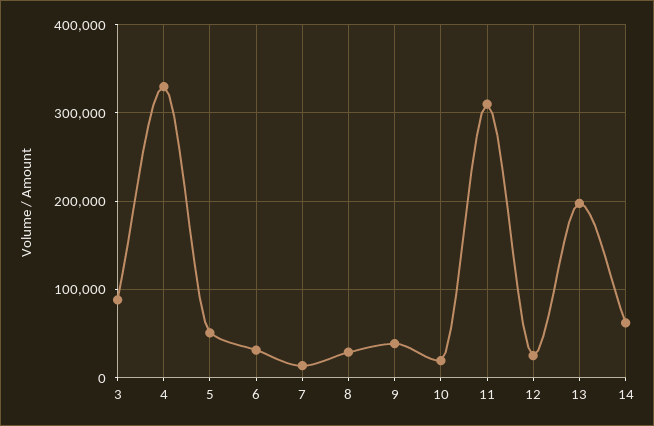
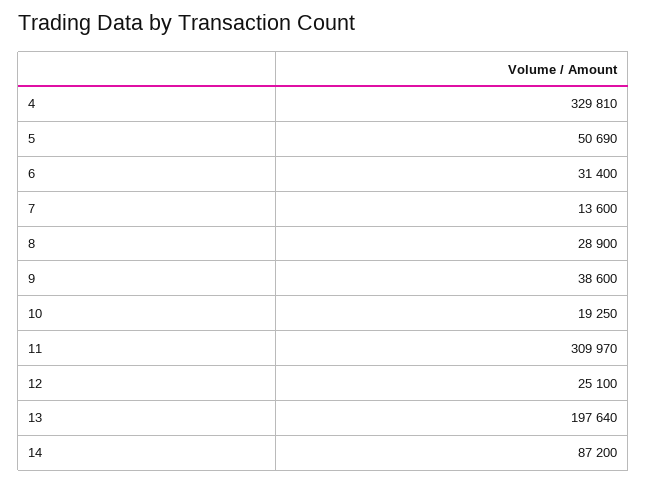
  {
-   "3": 90000,
    "4": 329810,
    "5": 50690,
    "6": 31400,
    "7": 13600,
    "8": 28900,
    "9": 38600,
    "10": 19250,
    "11": 309970,
    "12": 25100,
    "13": 197640,
-   "14": 60000
+   "14": 87200
  }

